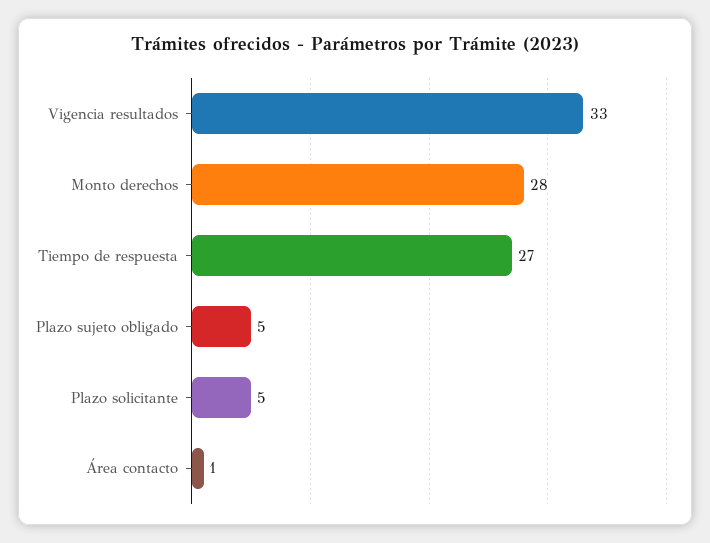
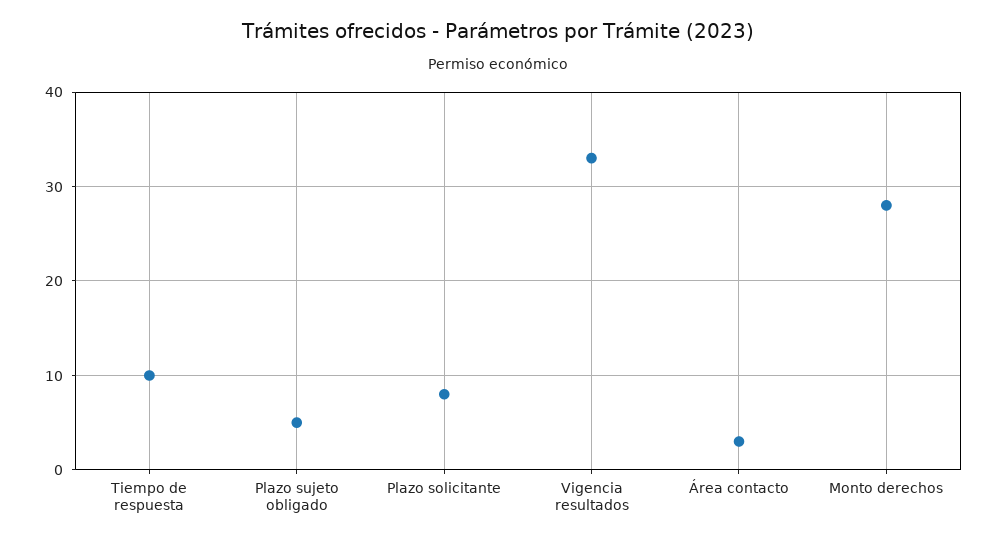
  {
    "Vigencia resultados": 33,
    "Monto derechos": 28,
-   "Tiempo de respuesta": 27,
+   "Tiempo de respuesta": 10,
    "Plazo sujeto obligado": 5,
-   "Plazo solicitante": 5,
+   "Plazo solicitante": 8,
-   "Área contacto": 1
+   "Área contacto": 3
  }

